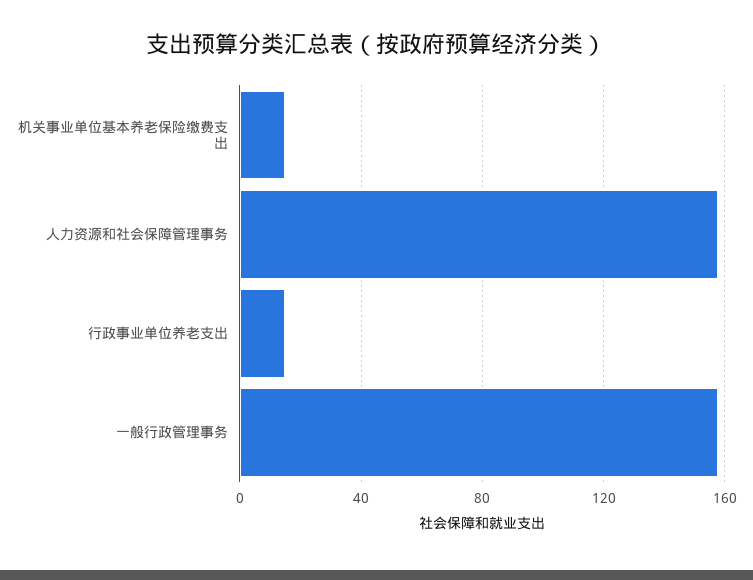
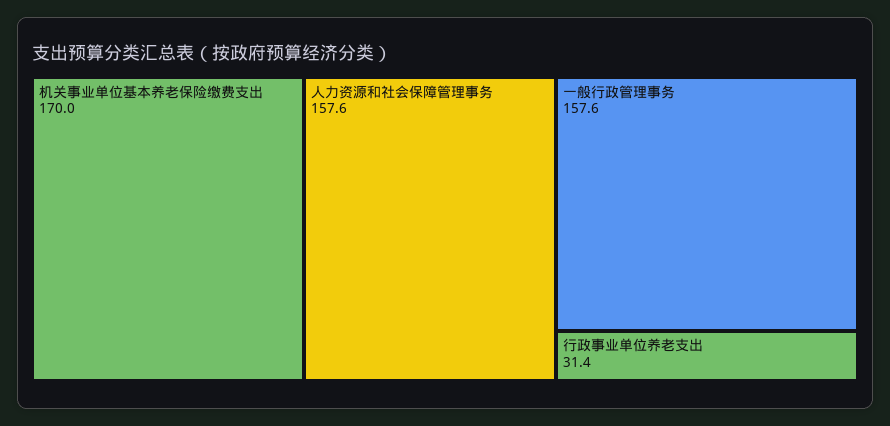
  {
-   "机关事业单位基本养老保险缴费支出": 15,
+   "机关事业单位基本养老保险缴费支出": 170,
    "人力资源和社会保障管理事务": 157.6,
-   "行政事业单位养老支出": 15,
+   "行政事业单位养老支出": 31.4,
    "一般行政管理事务": 157.6
  }

